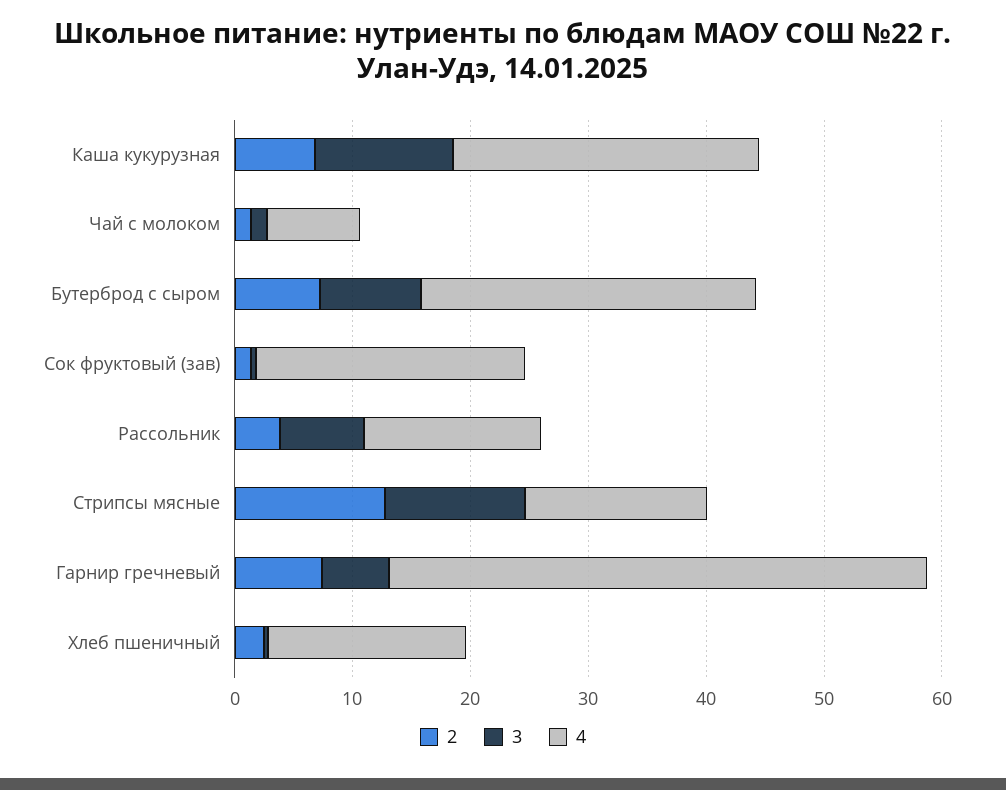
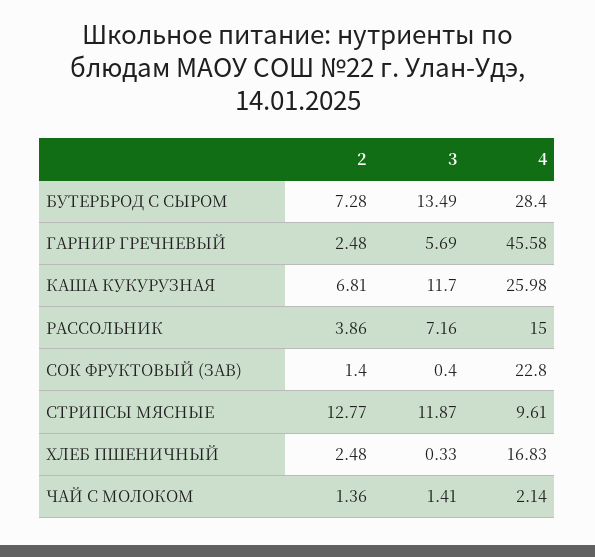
  {
    "2": {
      "Каша кукурузная": 6.81,
      "Чай с молоком": 1.36,
      "Бутерброд с сыром": 7.28,
      "Сок фруктовый (зав)": 1.4,
      "Рассольник": 3.86,
      "Стрипсы мясные": 12.77,
-     "Гарнир гречневый": 8,
+     "Гарнир гречневый": 2.48,
      "Хлеб пшеничный": 2.48
    },
    "3": {
      "Каша кукурузная": 11.7,
      "Чай с молоком": 1.41,
-     "Бутерброд с сыром": 8,
+     "Бутерброд с сыром": 13.49,
      "Сок фруктовый (зав)": 0.4,
      "Рассольник": 7.16,
      "Стрипсы мясные": 11.87,
      "Гарнир гречневый": 5.69,
      "Хлеб пшеничный": 0.33
    },
    "4": {
      "Каша кукурузная": 25.98,
-     "Чай с молоком": 8,
+     "Чай с молоком": 2.14,
      "Бутерброд с сыром": 28.4,
      "Сок фруктовый (зав)": 22.8,
      "Рассольник": 15,
-     "Стрипсы мясные": 16,
+     "Стрипсы мясные": 9.61,
      "Гарнир гречневый": 45.58,
      "Хлеб пшеничный": 16.83
    }
  }

